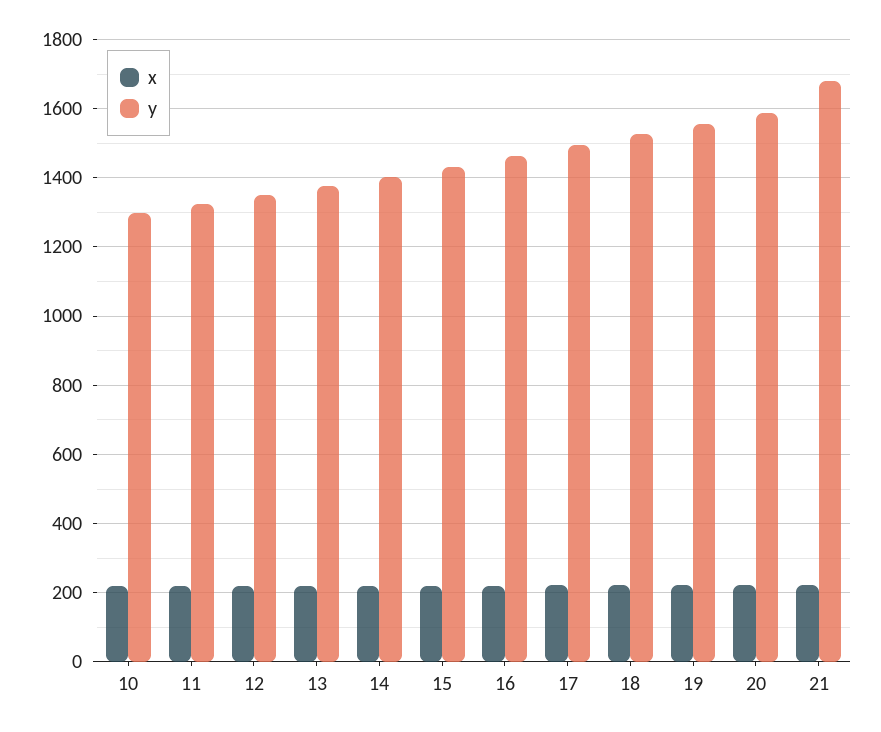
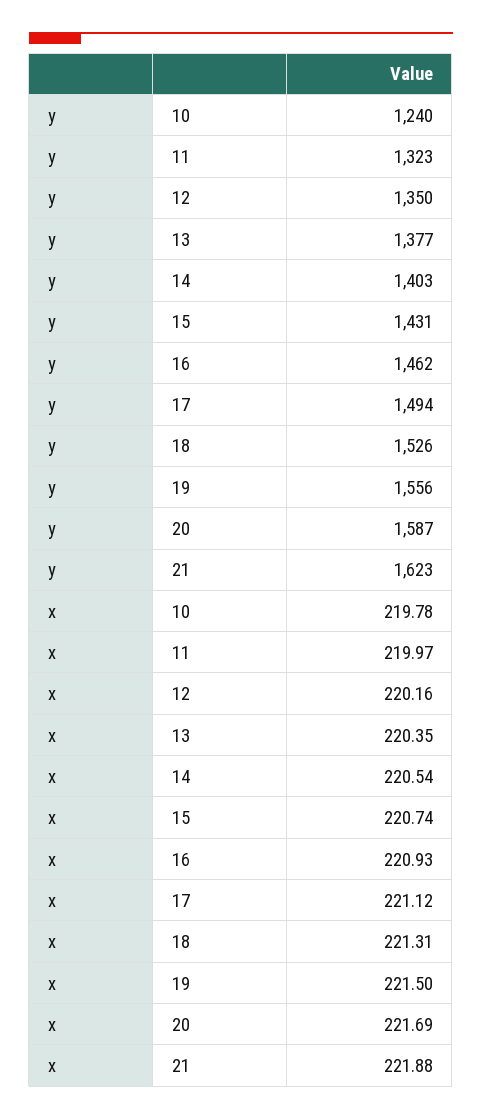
  {
    "x": {
      "10": 219.78,
      "11": 219.97,
      "12": 220.16,
      "13": 220.35,
      "14": 220.54,
      "15": 220.74,
      "16": 220.93,
      "17": 221.12,
      "18": 221.31,
      "19": 221.5,
      "20": 221.69,
      "21": 221.88
    },
    "y": {
-     "10": 1300,
+     "10": 1240,
      "11": 1323,
      "12": 1350,
      "13": 1377,
      "14": 1403,
      "15": 1431,
      "16": 1462,
      "17": 1494,
      "18": 1526,
      "19": 1556,
      "20": 1587,
-     "21": 1680
+     "21": 1623
    }
  }

